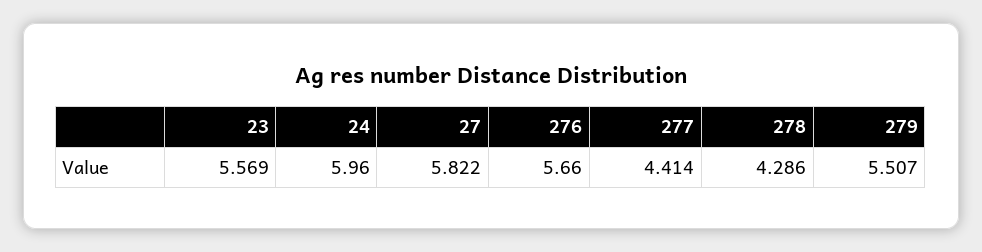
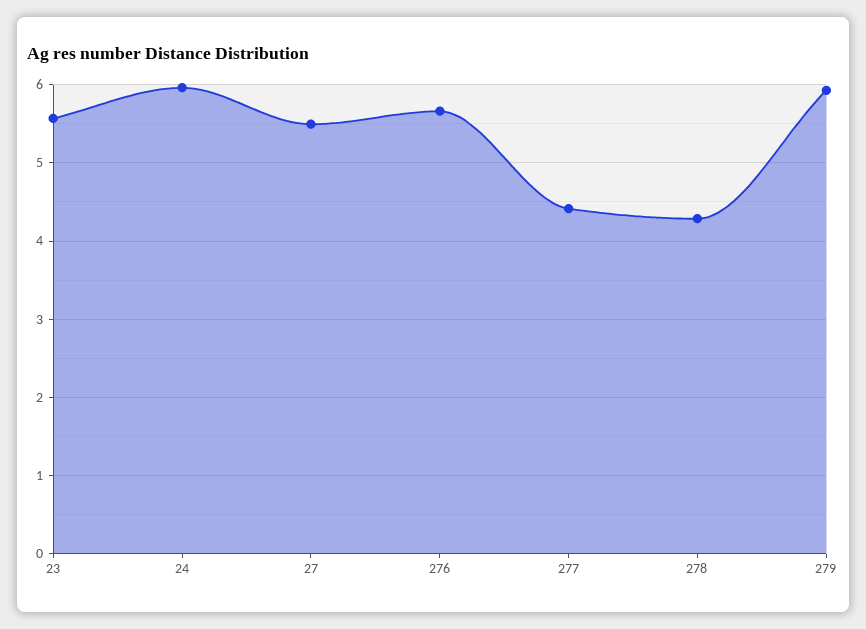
  {
    "23": 5.569,
    "24": 5.96,
-   "27": 5.822,
+   "27": 5.5,
    "276": 5.66,
    "277": 4.414,
    "278": 4.286,
-   "279": 5.507
+   "279": 5.9
  }

